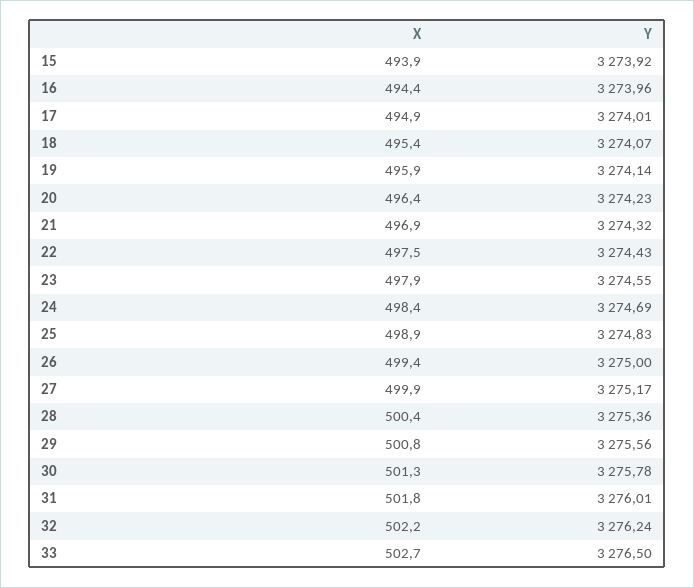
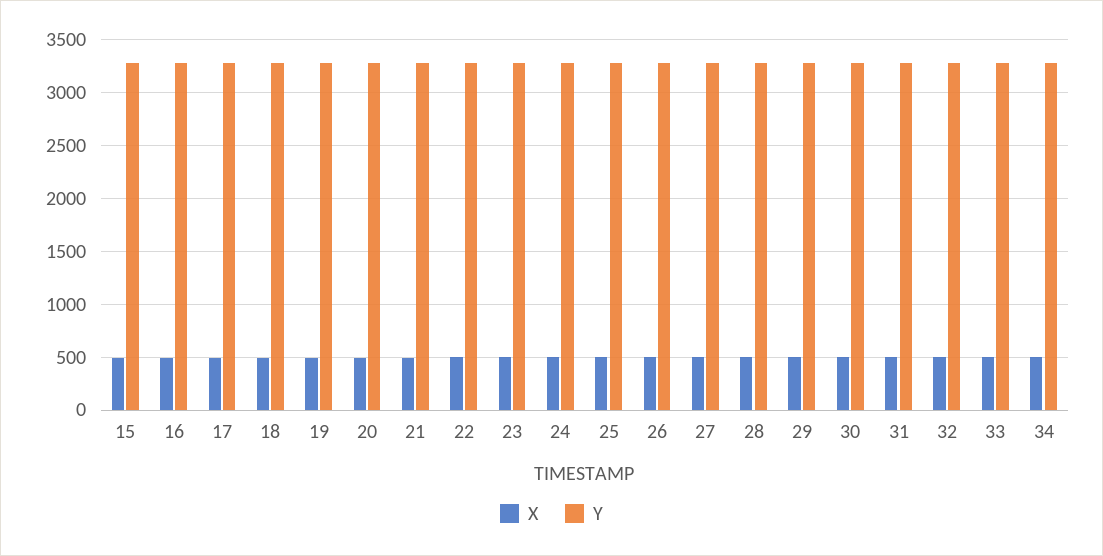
  {
    "X": {
      "15": 493.9,
      "16": 494.4,
      "17": 494.9,
      "18": 495.4,
      "19": 495.9,
      "20": 496.4,
      "21": 496.9,
      "22": 497.5,
      "23": 497.9,
      "24": 498.4,
      "25": 498.9,
      "26": 499.4,
      "27": 499.9,
      "28": 500.4,
      "29": 500.8,
      "30": 501.3,
      "31": 501.8,
      "32": 502.2,
-     "33": 502.7
+     "33": 502.7,
+     "34": 500
    },
    "Y": {
      "15": 3273.92,
      "16": 3273.96,
      "17": 3274.01,
      "18": 3274.07,
      "19": 3274.14,
      "20": 3274.23,
      "21": 3274.32,
      "22": 3274.43,
      "23": 3274.55,
      "24": 3274.69,
      "25": 3274.83,
      "26": 3275,
      "27": 3275.17,
      "28": 3275.36,
      "29": 3275.56,
      "30": 3275.78,
      "31": 3276.01,
      "32": 3276.24,
-     "33": 3276.5
+     "33": 3276.5,
+     "34": 3300
    }
  }

